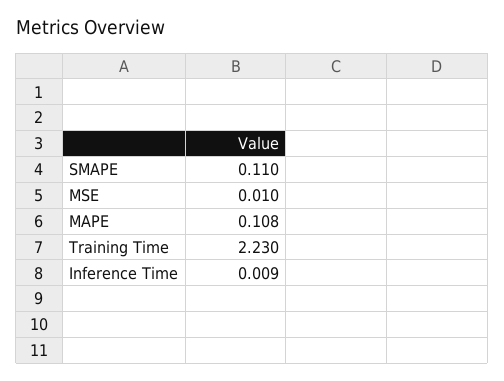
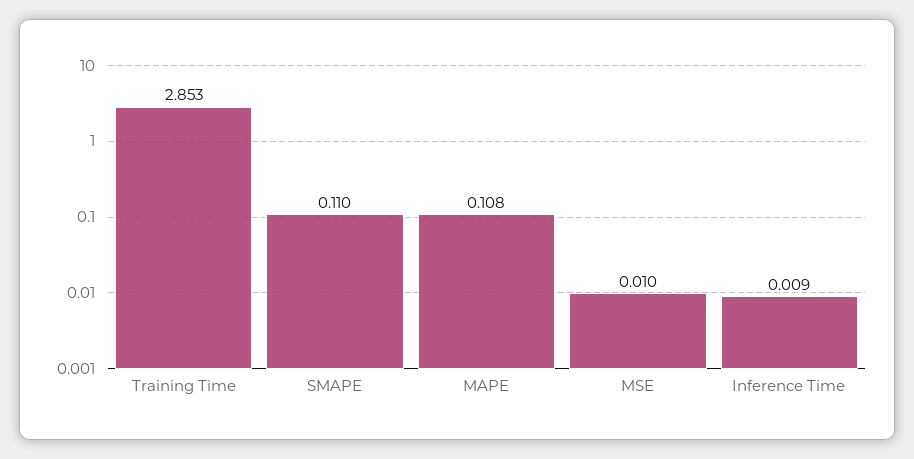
  {
    "SMAPE": 0.11,
    "MSE": 0.01,
    "MAPE": 0.108,
-   "Training Time": 2.23,
+   "Training Time": 2.853,
    "Inference Time": 0.009
  }

